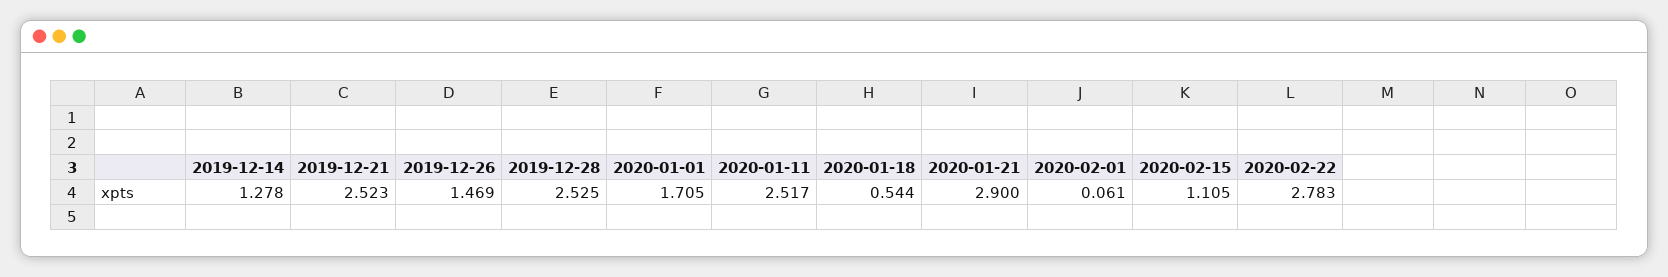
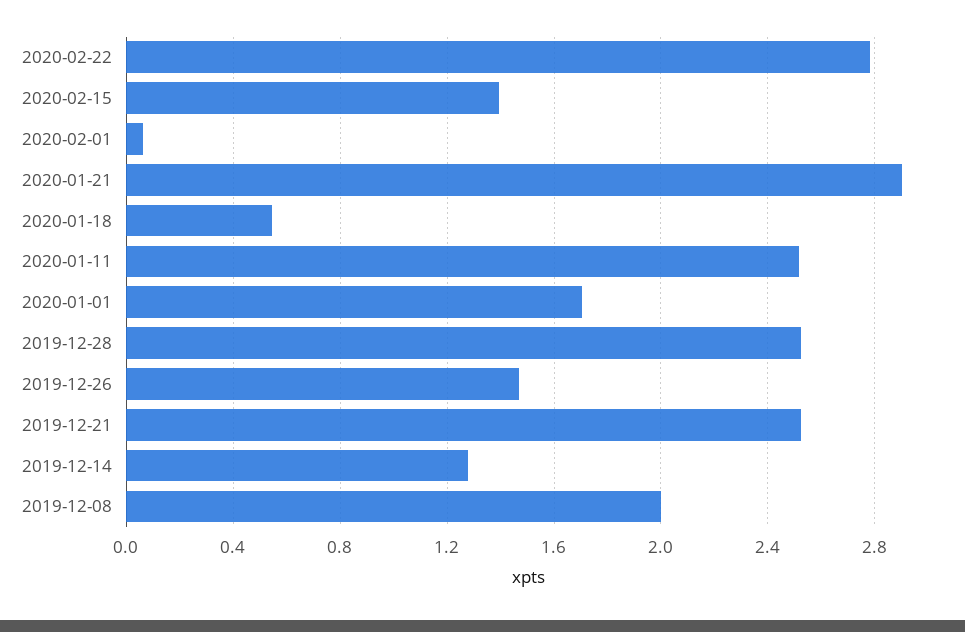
  {
    "2019-12-14": 1.278,
    "2019-12-21": 2.523,
    "2019-12-26": 1.469,
    "2019-12-28": 2.525,
    "2020-01-01": 1.705,
    "2020-01-11": 2.517,
    "2020-01-18": 0.544,
    "2020-01-21": 2.9,
    "2020-02-01": 0.061,
-   "2020-02-15": 1.105,
+   "2020-02-15": 1.4,
-   "2020-02-22": 2.783
+   "2020-02-22": 2.783,
+   "2019-12-08": 2
  }

